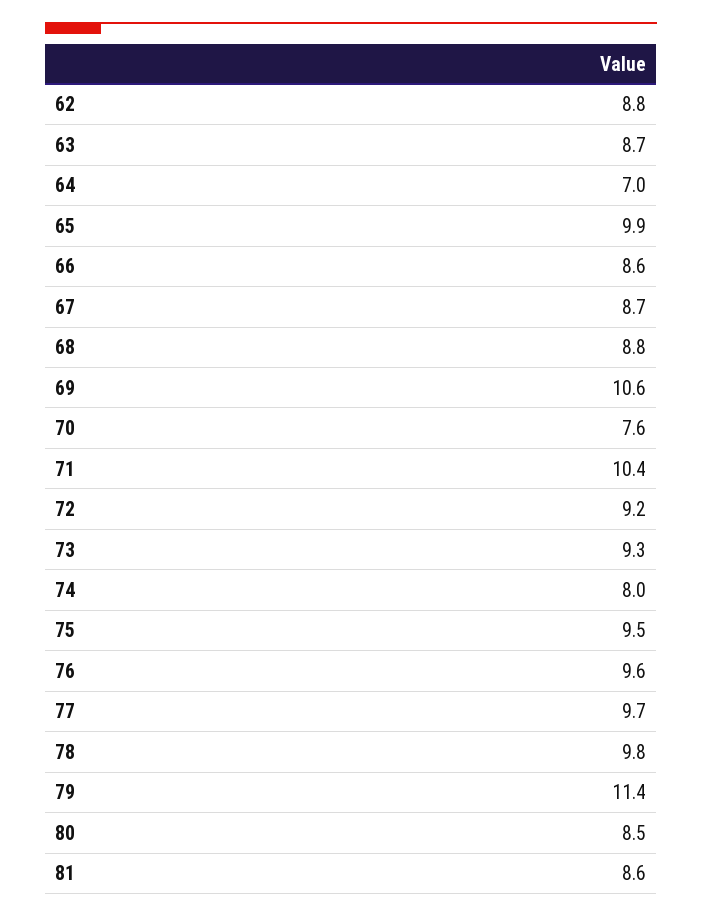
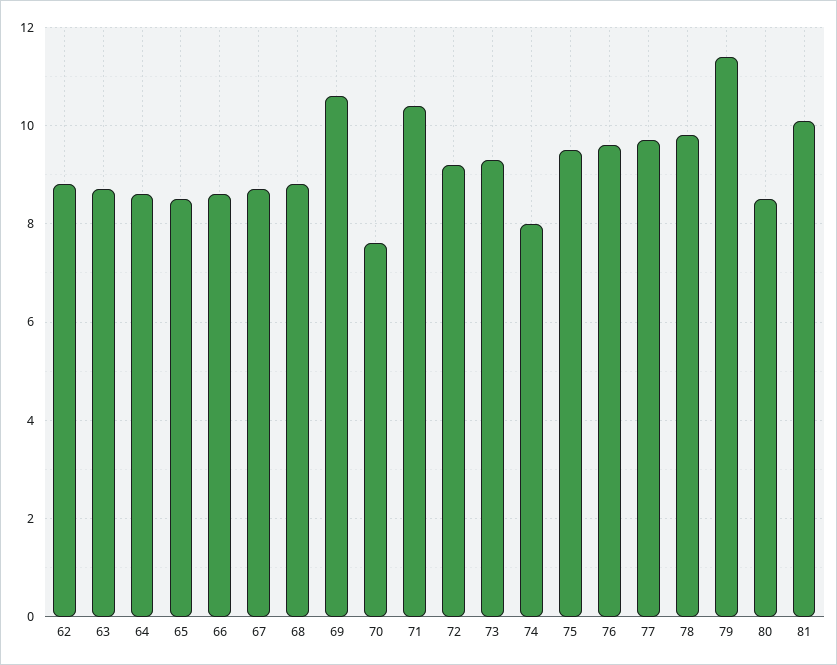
  {
    "62": 8.8,
    "63": 8.7,
-   "64": 7,
+   "64": 8.5,
-   "65": 9.9,
+   "65": 8.5,
    "66": 8.6,
    "67": 8.7,
    "68": 8.8,
    "69": 10.6,
    "70": 7.6,
    "71": 10.4,
    "72": 9.2,
    "73": 9.3,
    "74": 8,
    "75": 9.5,
    "76": 9.6,
    "77": 9.7,
    "78": 9.8,
    "79": 11.4,
    "80": 8.5,
-   "81": 8.6
+   "81": 10
  }

